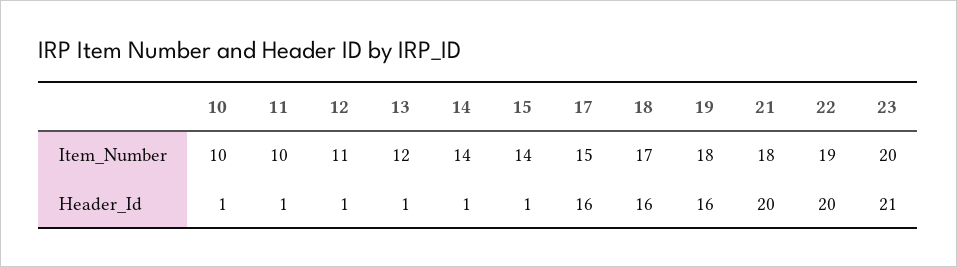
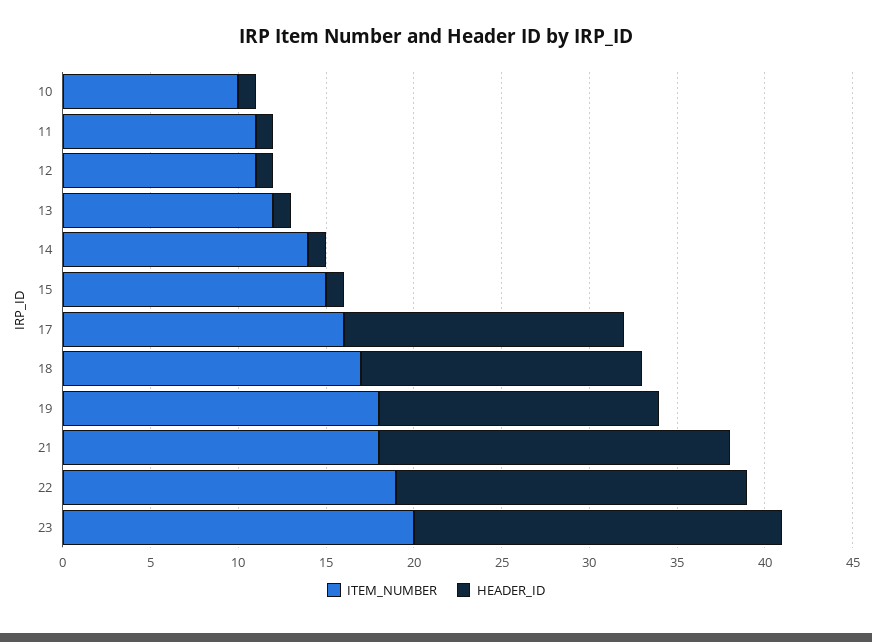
  {
    "Item_Number": {
      "10": 10,
-     "11": 10,
+     "11": 11,
      "12": 11,
      "13": 12,
      "14": 14,
-     "15": 14,
+     "15": 15,
-     "17": 15,
+     "17": 16,
      "18": 17,
      "19": 18,
      "21": 18,
      "22": 19,
      "23": 20
    },
    "Header_Id": {
      "10": 1,
      "11": 1,
      "12": 1,
      "13": 1,
      "14": 1,
      "15": 1,
      "17": 16,
      "18": 16,
      "19": 16,
      "21": 20,
      "22": 20,
      "23": 21
    }
  }

